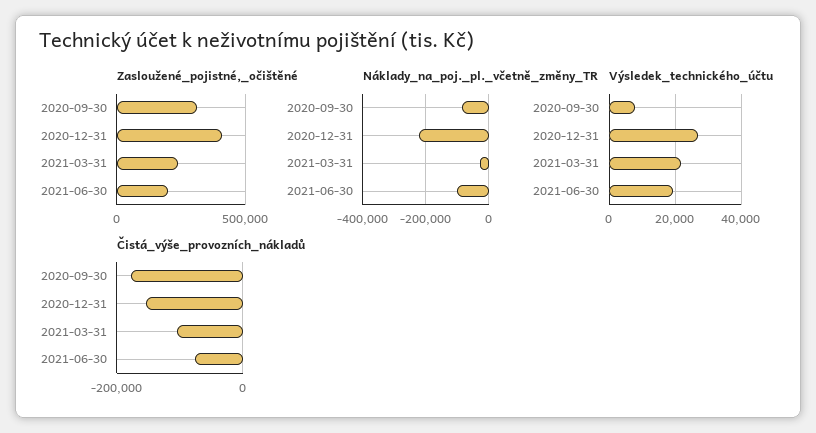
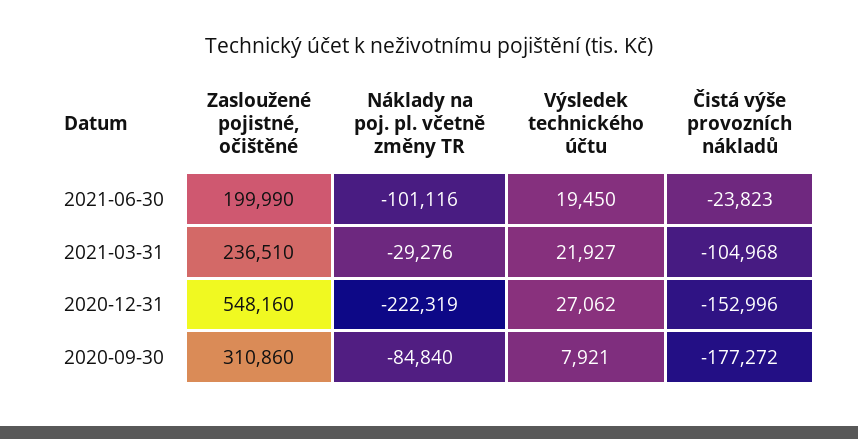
  {
    "Zasloužené_pojistné,_očištěné": {
      "2020-09-30": 310860,
-     "2020-12-31": 400000,
+     "2020-12-31": 548160,
      "2021-03-31": 236510,
      "2021-06-30": 199990
    },
    "Náklady_na_poj._pl._včetně_změny_TR": {
      "2020-09-30": -84840,
      "2020-12-31": -222319,
      "2021-03-31": -29276,
      "2021-06-30": -101116
    },
    "Výsledek_technického_účtu": {
      "2020-09-30": 7921,
      "2020-12-31": 27062,
      "2021-03-31": 21927,
      "2021-06-30": 19450
    },
    "Čistá_výše_provozních_nákladů": {
      "2020-09-30": -177272,
      "2020-12-31": -152996,
      "2021-03-31": -104968,
-     "2021-06-30": -80000
+     "2021-06-30": -23823
    }
  }

